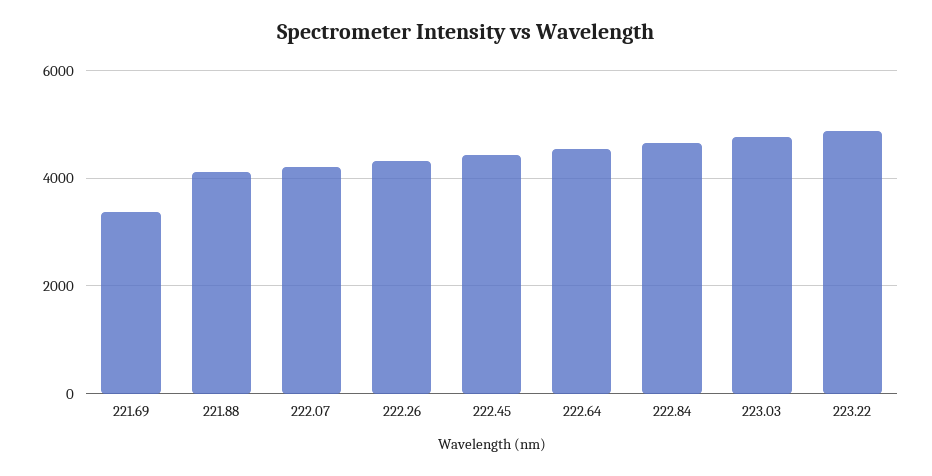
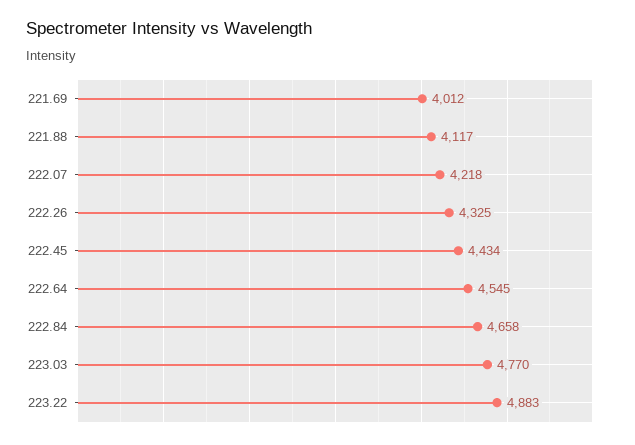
  {
-   "221.69": 3400,
+   "221.69": 4012,
    "221.88": 4117,
    "222.07": 4218,
    "222.26": 4325,
    "222.45": 4434,
    "222.64": 4545,
    "222.84": 4658,
    "223.03": 4770,
    "223.22": 4883
  }

